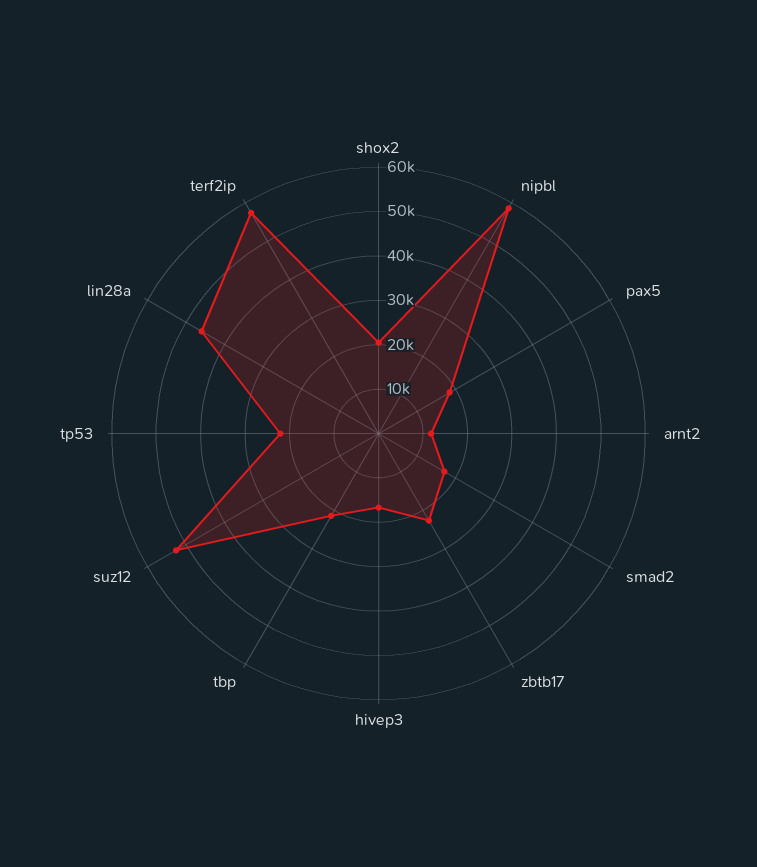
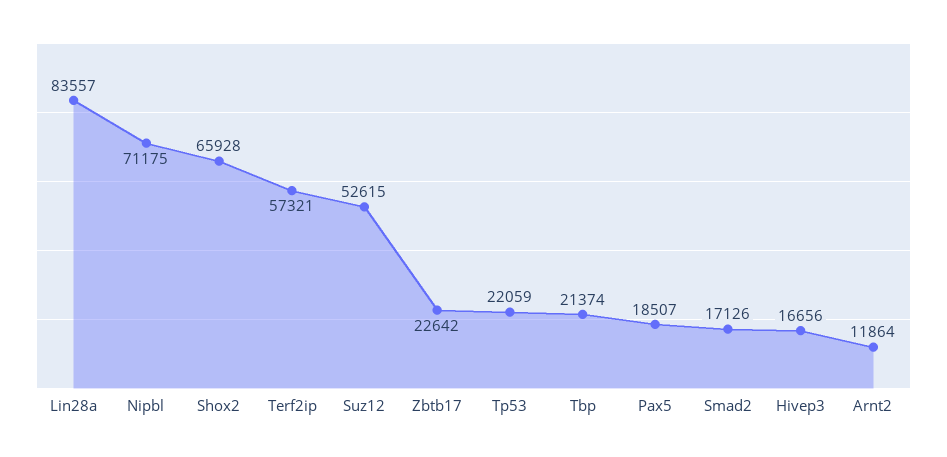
  {
-   "shox2": 20000,
+   "shox2": 65928,
-   "nipbl": 58000,
+   "nipbl": 71175,
    "pax5": 18507,
    "arnt2": 11864,
    "smad2": 17126,
    "zbtb17": 22642,
    "hivep3": 16656,
    "tbp": 21374,
    "suz12": 52615,
    "tp53": 22059,
-   "lin28a": 46000,
+   "lin28a": 83557,
    "terf2ip": 57321
  }

